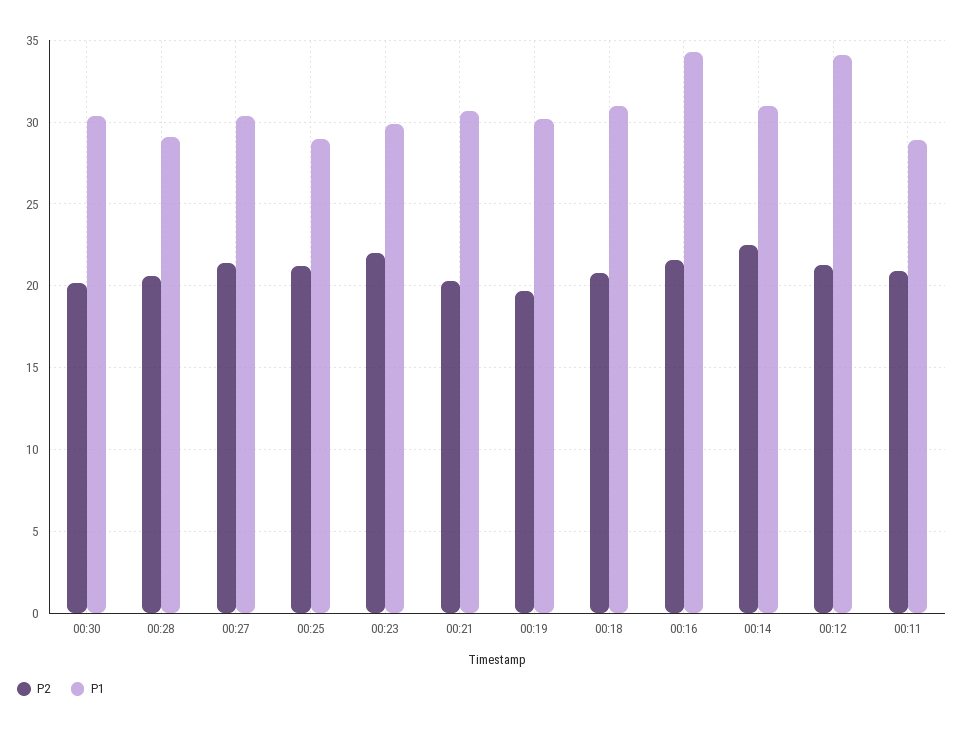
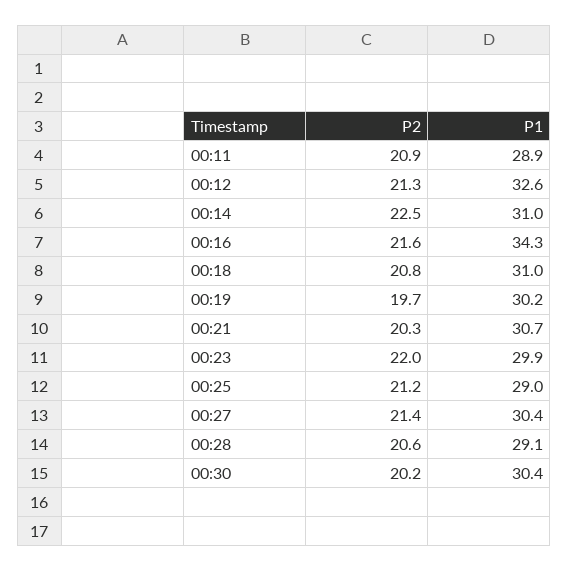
  {
    "P2": {
      "00:30": 20.2,
      "00:28": 20.6,
      "00:27": 21.4,
      "00:25": 21.2,
      "00:23": 22,
      "00:21": 20.3,
      "00:19": 19.7,
      "00:18": 20.8,
      "00:16": 21.6,
      "00:14": 22.5,
      "00:12": 21.3,
      "00:11": 20.9
    },
    "P1": {
      "00:30": 30.4,
      "00:28": 29.1,
      "00:27": 30.4,
      "00:25": 29,
      "00:23": 29.9,
      "00:21": 30.7,
      "00:19": 30.2,
      "00:18": 31,
      "00:16": 34.3,
      "00:14": 31,
-     "00:12": 34,
+     "00:12": 32.6,
      "00:11": 28.9
    }
  }

